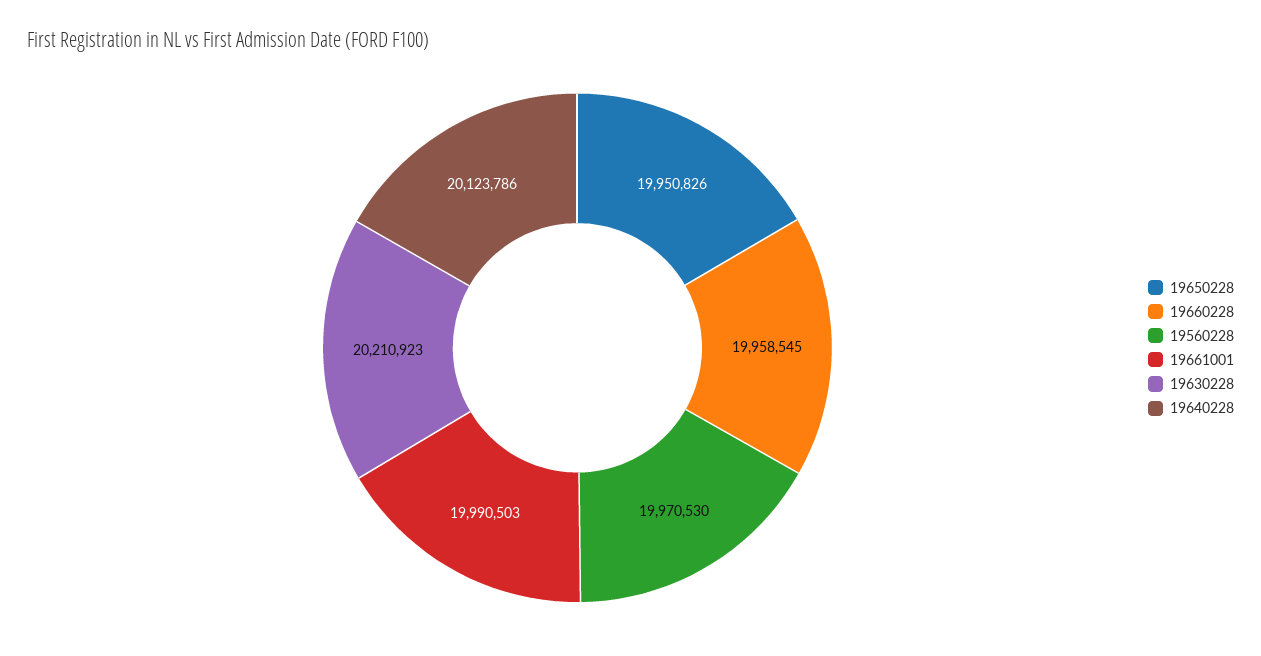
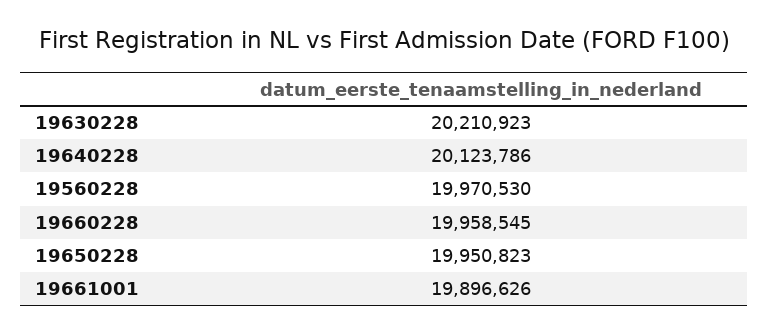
  {
-   "19650228": 19950826,
+   "19650228": 19950823,
    "19660228": 19958545,
    "19560228": 19970530,
-   "19661001": 19990503,
+   "19661001": 19896626,
    "19630228": 20210923,
    "19640228": 20123786
  }

